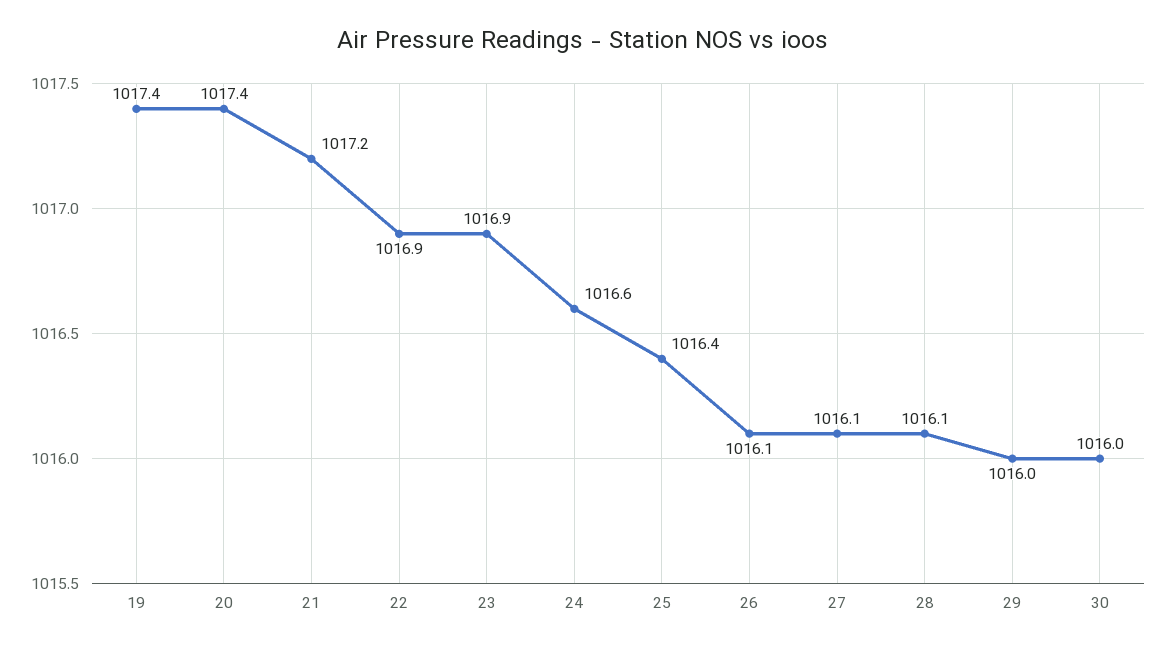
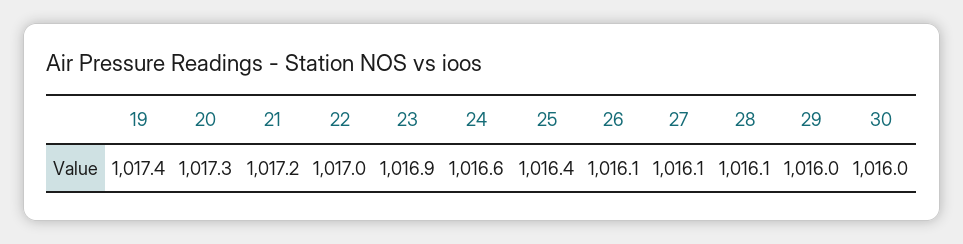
  {
    "19": 1017.4,
-   "20": 1017.4,
+   "20": 1017.3,
    "21": 1017.2,
-   "22": 1016.9,
+   "22": 1017,
    "23": 1016.9,
    "24": 1016.6,
    "25": 1016.4,
    "26": 1016.1,
    "27": 1016.1,
    "28": 1016.1,
    "29": 1016,
    "30": 1016
  }

